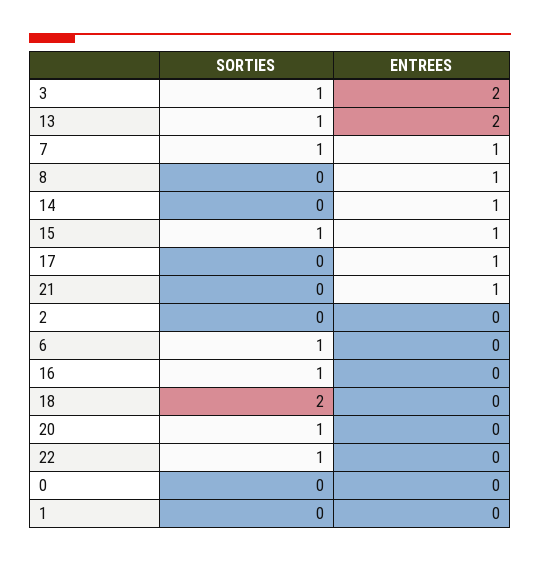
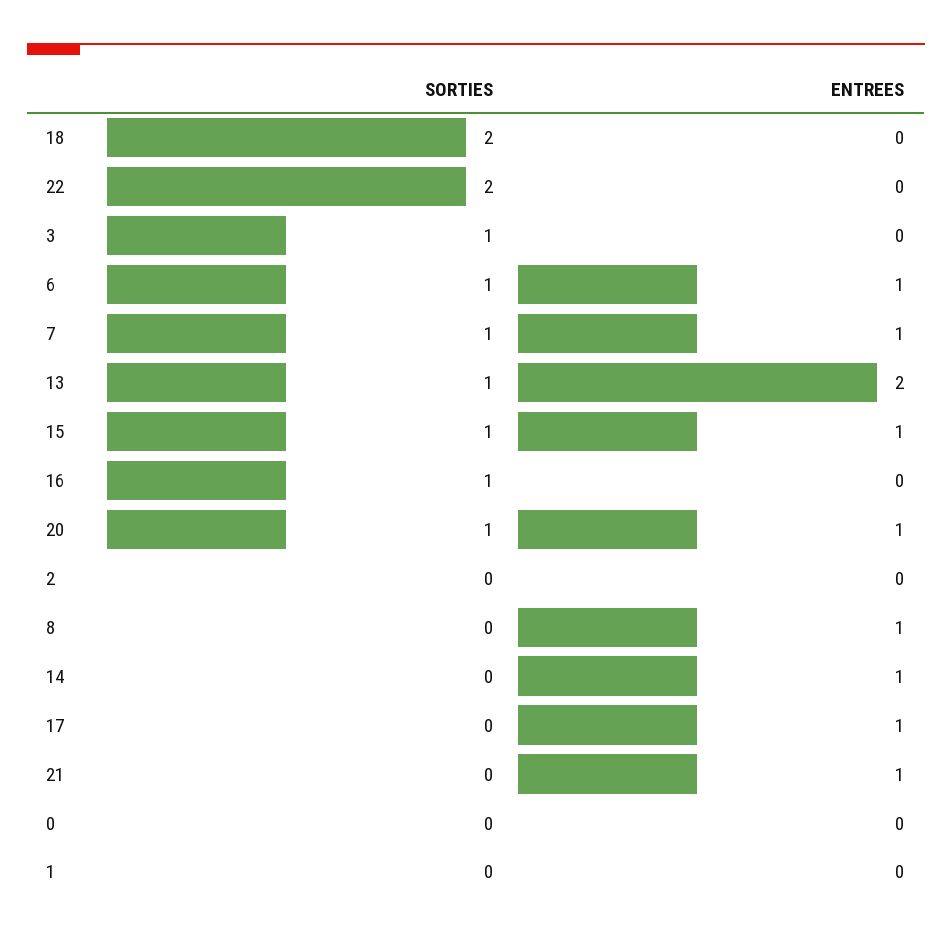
  {
    "SORTIES": {
      "3": 1,
      "13": 1,
      "7": 1,
      "8": 0,
      "14": 0,
      "15": 1,
      "17": 0,
      "21": 0,
      "2": 0,
      "6": 1,
      "16": 1,
      "18": 2,
      "20": 1,
-     "22": 1,
+     "22": 2,
      "0": 0,
      "1": 0
    },
    "ENTREES": {
-     "3": 2,
+     "3": 0,
      "13": 2,
      "7": 1,
      "8": 1,
      "14": 1,
      "15": 1,
      "17": 1,
      "21": 1,
      "2": 0,
-     "6": 0,
+     "6": 1,
      "16": 0,
      "18": 0,
-     "20": 0,
+     "20": 1,
      "22": 0,
      "0": 0,
      "1": 0
    }
  }

